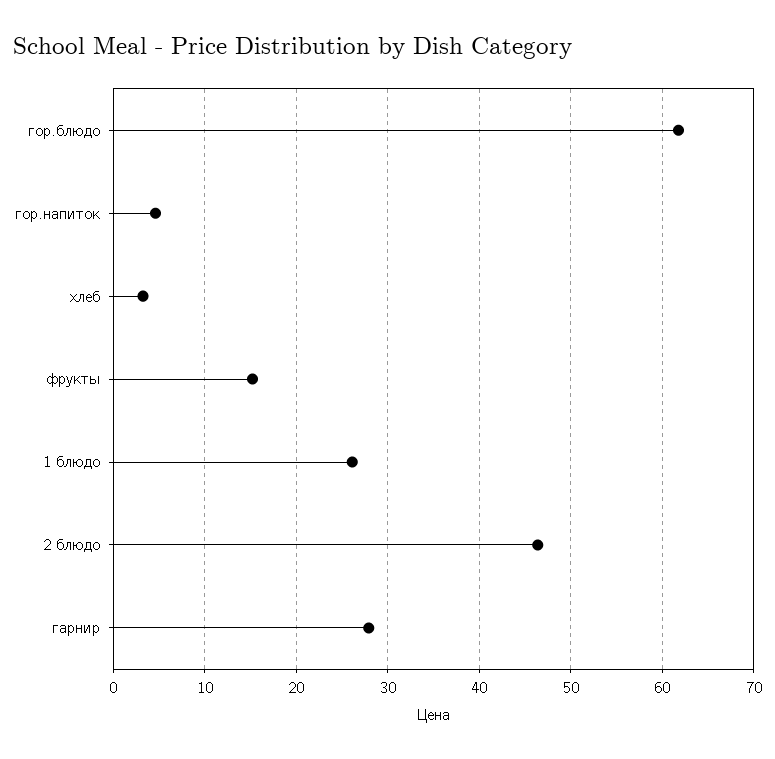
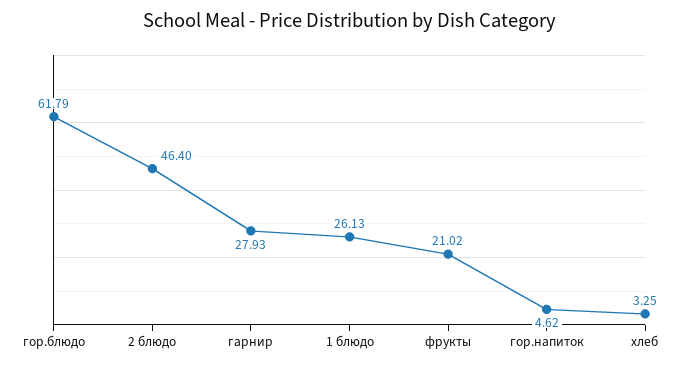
  {
    "гор.блюдо": 61.79,
    "гор.напиток": 4.62,
    "хлеб": 3.25,
-   "фрукты": 15,
+   "фрукты": 21.02,
    "1 блюдо": 26.13,
    "2 блюдо": 46.4,
    "гарнир": 27.93
  }

